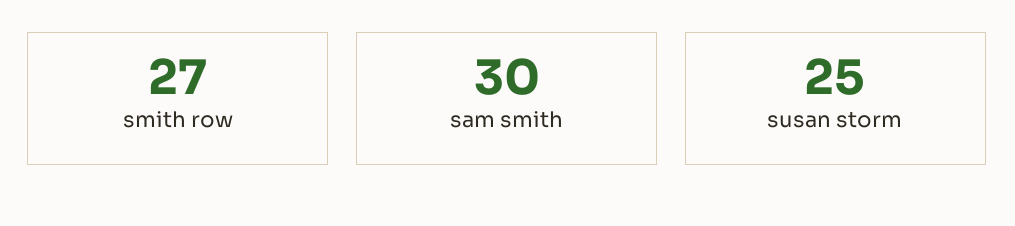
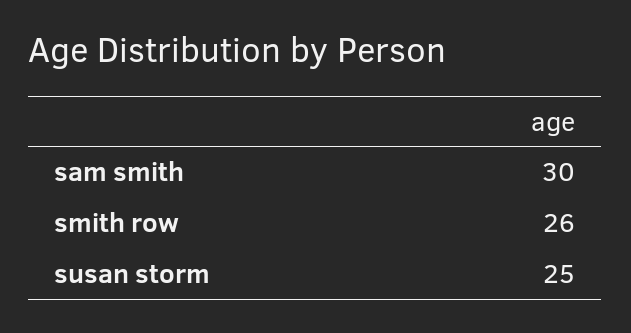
  {
-   "smith row": 27,
+   "smith row": 26,
    "sam smith": 30,
    "susan storm": 25
  }

